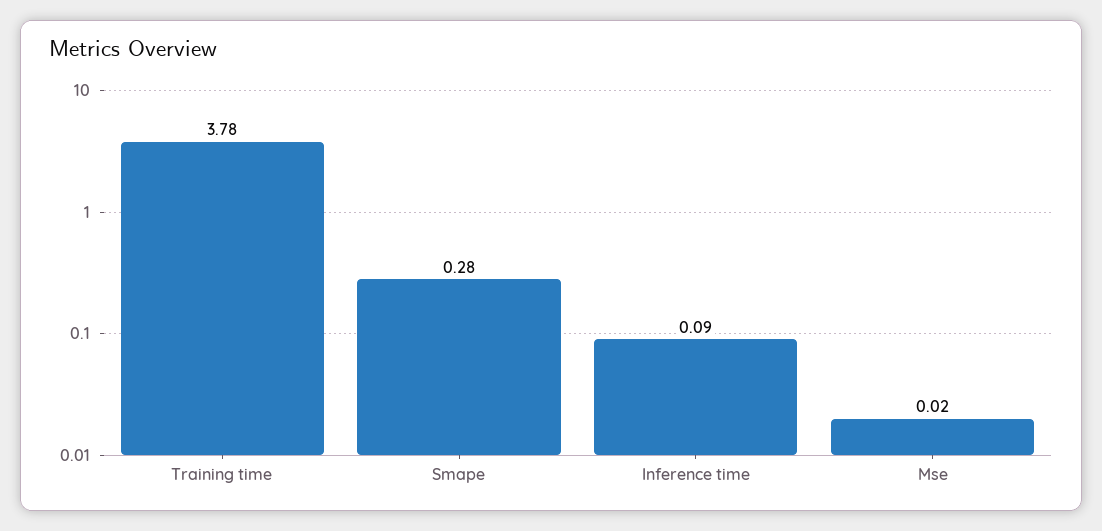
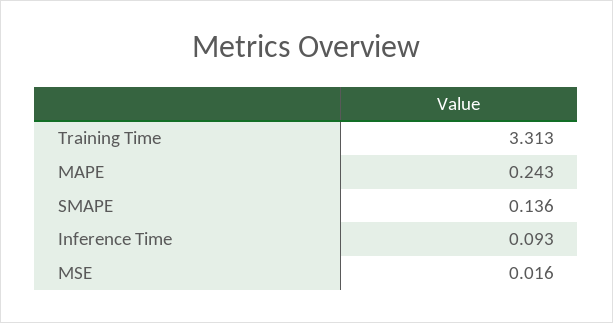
  {
-   "Training time": 3.78,
+   "Training time": 3.313,
-   "Smape": 0.28,
+   "Smape": 0.136,
    "Inference time": 0.093,
-   "Mse": 0.016
+   "Mse": 0.016,
+   "MAPE": 0.243
  }

